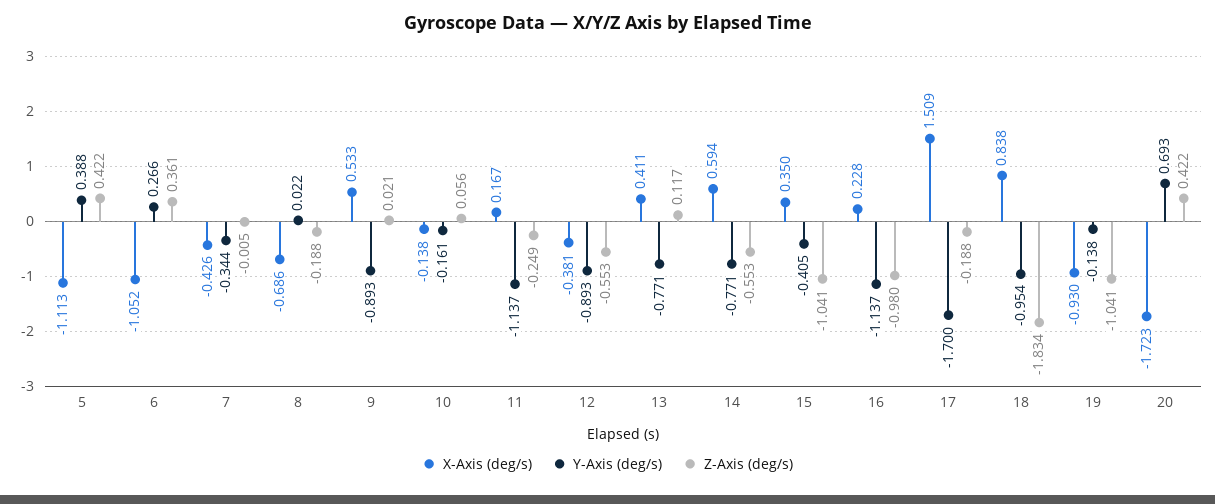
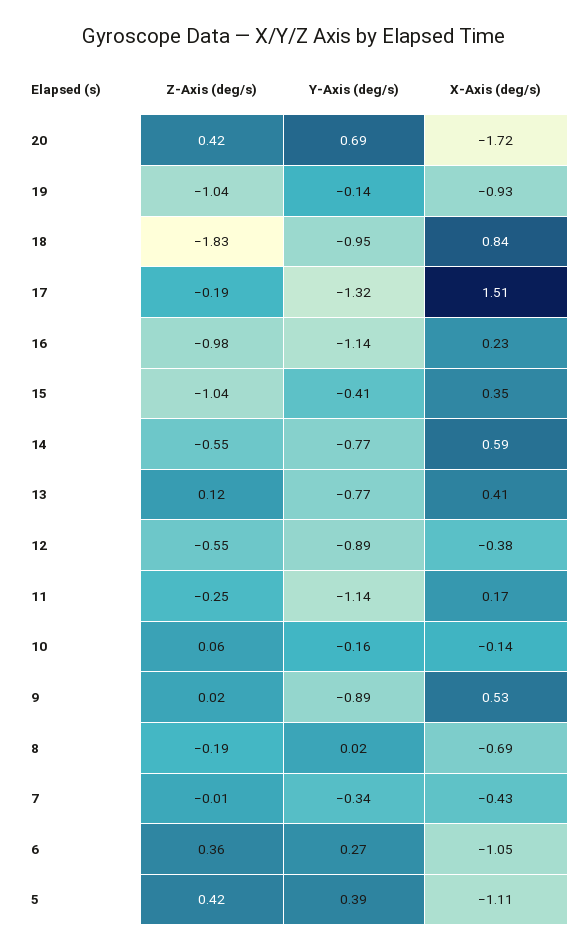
  {
    "X-Axis (deg/s)": {
      "5": -1.113,
      "6": -1.052,
      "7": -0.426,
      "8": -0.686,
      "9": 0.533,
      "10": -0.138,
      "11": 0.167,
      "12": -0.381,
      "13": 0.411,
      "14": 0.594,
      "15": 0.35,
      "16": 0.228,
      "17": 1.509,
      "18": 0.838,
      "19": -0.93,
      "20": -1.723
    },
    "Y-Axis (deg/s)": {
      "5": 0.388,
      "6": 0.266,
      "7": -0.344,
      "8": 0.022,
      "9": -0.893,
      "10": -0.161,
      "11": -1.137,
      "12": -0.893,
      "13": -0.771,
      "14": -0.771,
      "15": -0.405,
      "16": -1.137,
-     "17": -1.7,
+     "17": -1.32,
      "18": -0.954,
      "19": -0.138,
      "20": 0.693
    },
    "Z-Axis (deg/s)": {
      "5": 0.422,
      "6": 0.361,
      "7": -0.005,
      "8": -0.188,
      "9": 0.021,
      "10": 0.056,
      "11": -0.249,
      "12": -0.553,
      "13": 0.117,
      "14": -0.553,
      "15": -1.041,
      "16": -0.98,
      "17": -0.188,
      "18": -1.834,
      "19": -1.041,
      "20": 0.422
    }
  }

